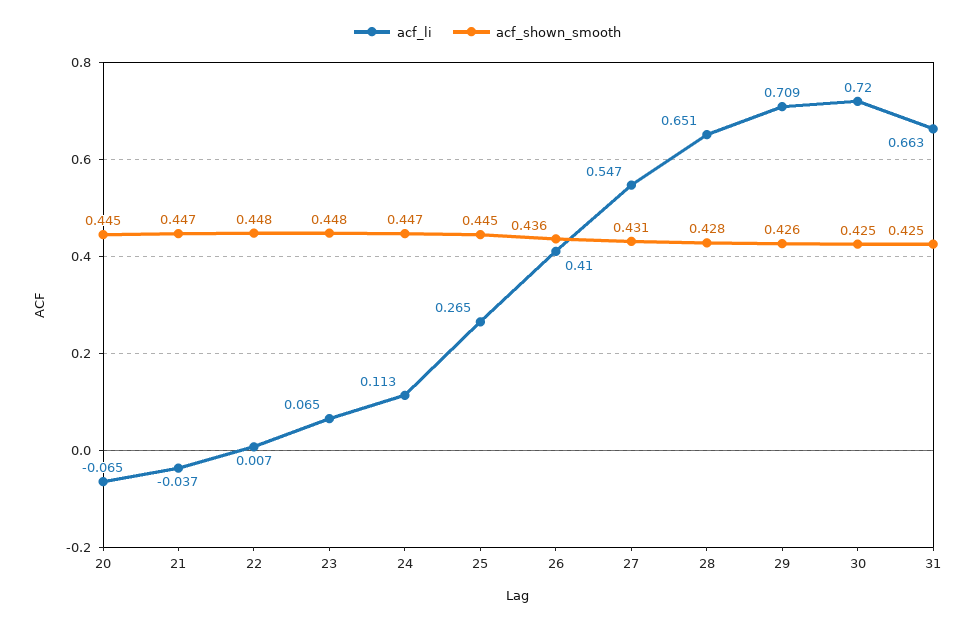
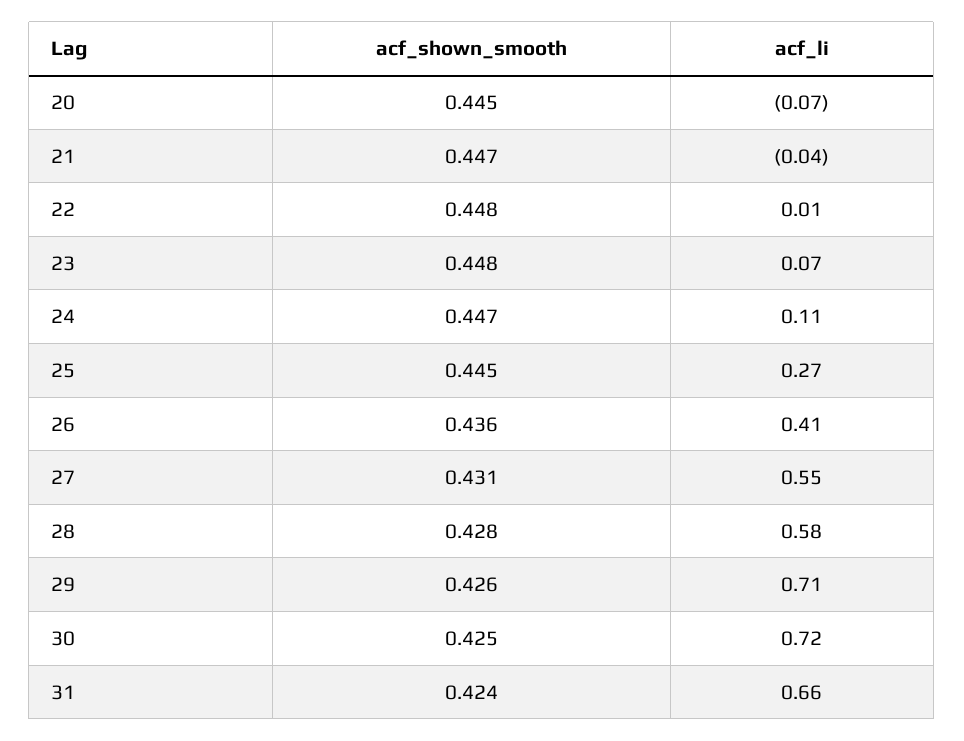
  {
    "acf_li": {
      "20": -0.065,
      "21": -0.037,
      "22": 0.007,
      "23": 0.065,
      "24": 0.113,
      "25": 0.265,
      "26": 0.41,
      "27": 0.547,
-     "28": 0.651,
+     "28": 0.58,
      "29": 0.709,
      "30": 0.72,
      "31": 0.663
    },
    "acf_shown_smooth": {
      "20": 0.445,
      "21": 0.447,
      "22": 0.448,
      "23": 0.448,
      "24": 0.447,
      "25": 0.445,
      "26": 0.436,
      "27": 0.431,
      "28": 0.428,
      "29": 0.426,
      "30": 0.425,
-     "31": 0.425
+     "31": 0.424
    }
  }

